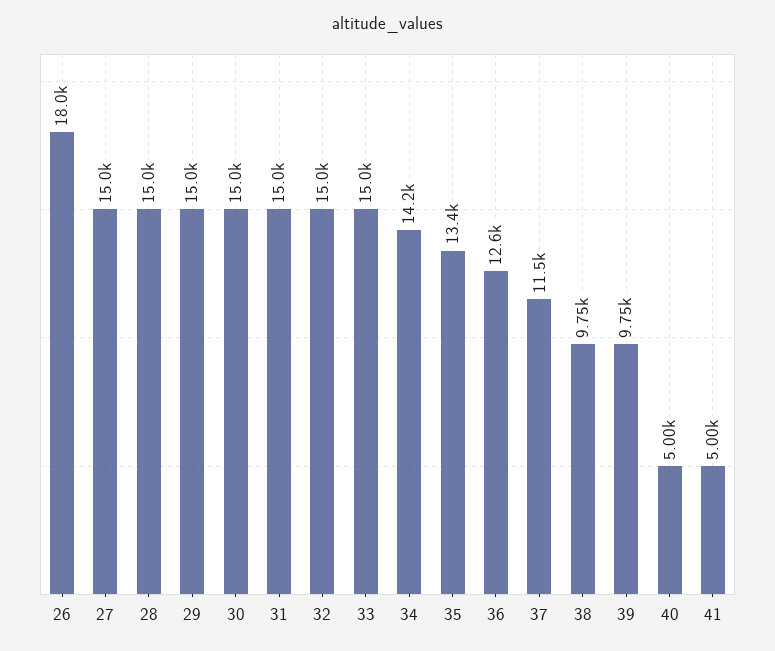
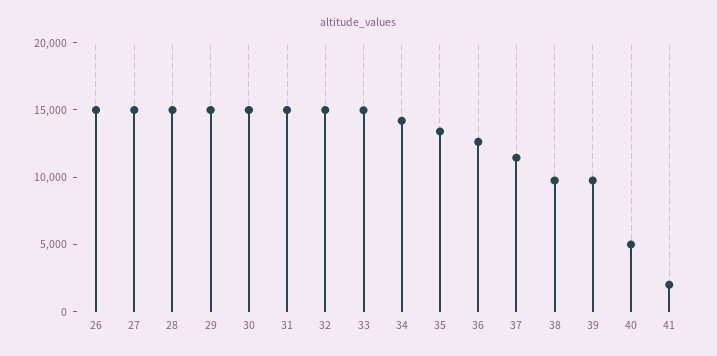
  {
-   "26": 18000,
+   "26": 15000,
    "27": 15000,
    "28": 15000,
    "29": 15000,
    "30": 15000,
    "31": 15000,
    "32": 15000,
    "33": 15000,
    "34": 14200,
    "35": 13400,
    "36": 12600,
    "37": 11500,
    "38": 9750,
    "39": 9750,
    "40": 5000,
-   "41": 5000
+   "41": 2000
  }

